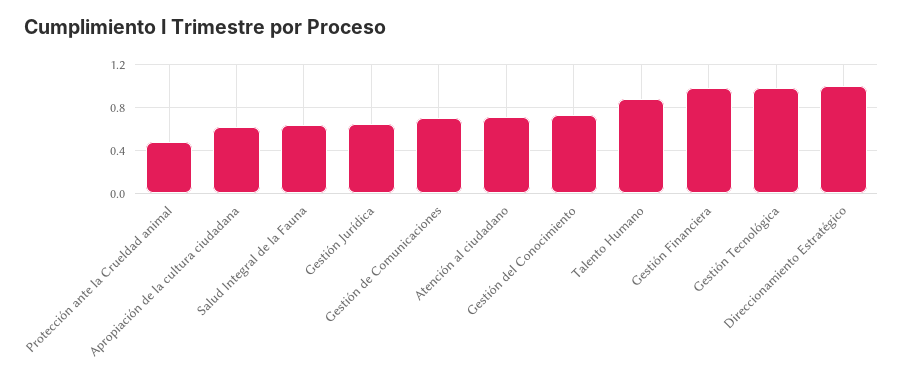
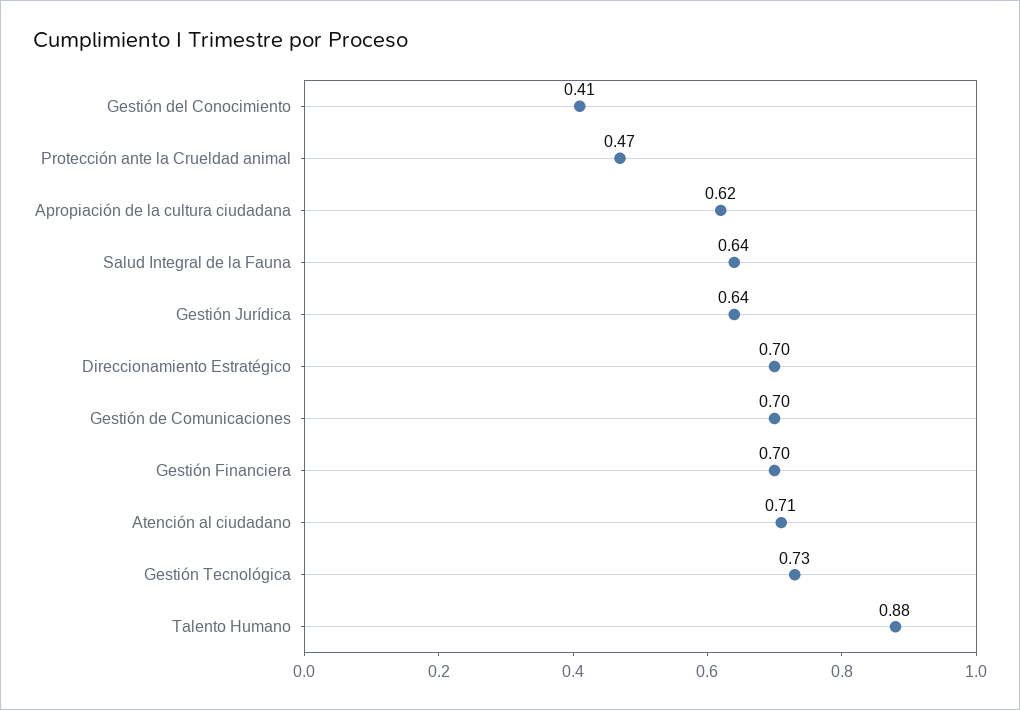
  {
    "Protección ante la Crueldad animal": 0.47,
    "Apropiación de la cultura ciudadana": 0.62,
    "Salud Integral de la Fauna": 0.64,
    "Gestión Jurídica": 0.64,
    "Gestión de Comunicaciones": 0.7,
    "Atención al ciudadano": 0.71,
-   "Gestión del Conocimiento": 0.7,
+   "Gestión del Conocimiento": 0.41,
    "Talento Humano": 0.88,
-   "Gestión Financiera": 1,
+   "Gestión Financiera": 0.7,
-   "Gestión Tecnológica": 1,
+   "Gestión Tecnológica": 0.73,
-   "Direccionamiento Estratégico": 1
+   "Direccionamiento Estratégico": 0.7
  }

